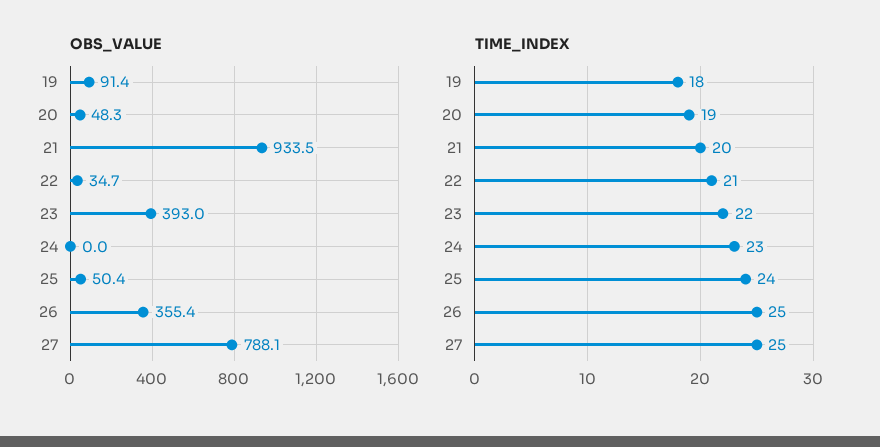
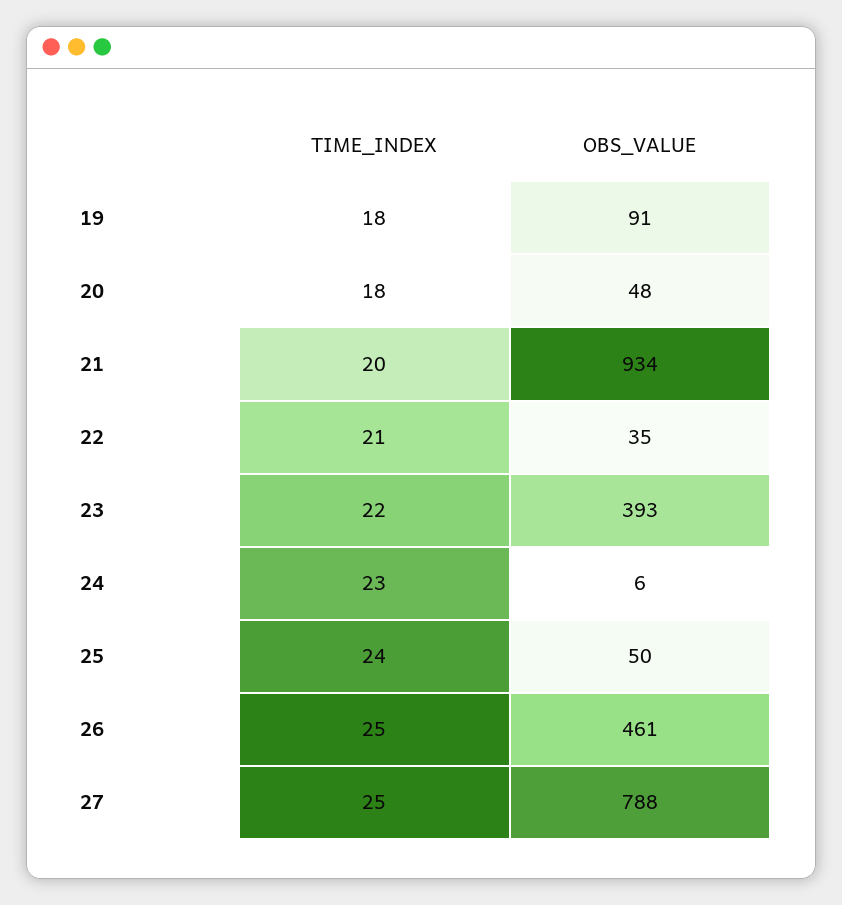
  {
    "OBS_VALUE": {
      "19": 91.4,
      "20": 48.3,
      "21": 933.5,
      "22": 34.7,
      "23": 393,
-     "24": 0,
+     "24": 6,
      "25": 50.4,
-     "26": 355.4,
+     "26": 461,
      "27": 788.1
    },
    "TIME_INDEX": {
      "19": 18,
-     "20": 19,
+     "20": 18,
      "21": 20,
      "22": 21,
      "23": 22,
      "24": 23,
      "25": 24,
      "26": 25,
      "27": 25
    }
  }

